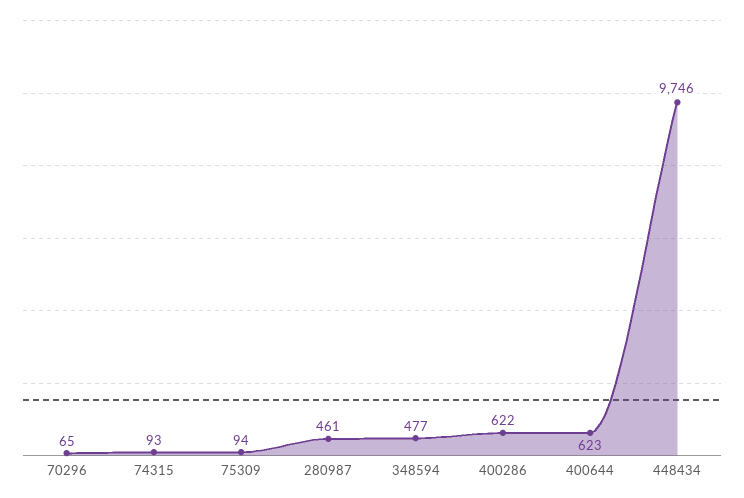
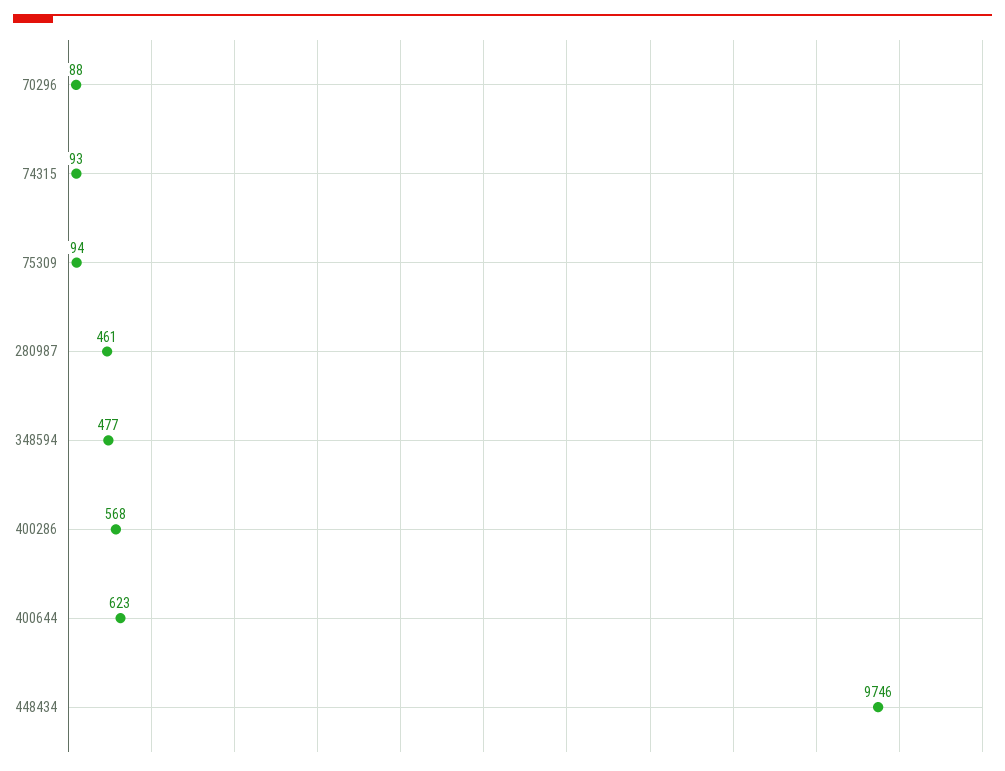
  {
-   "70296": 65,
+   "70296": 88,
    "74315": 93,
    "75309": 94,
    "280987": 461,
    "348594": 477,
-   "400286": 622,
+   "400286": 568,
    "400644": 623,
    "448434": 9746
  }

